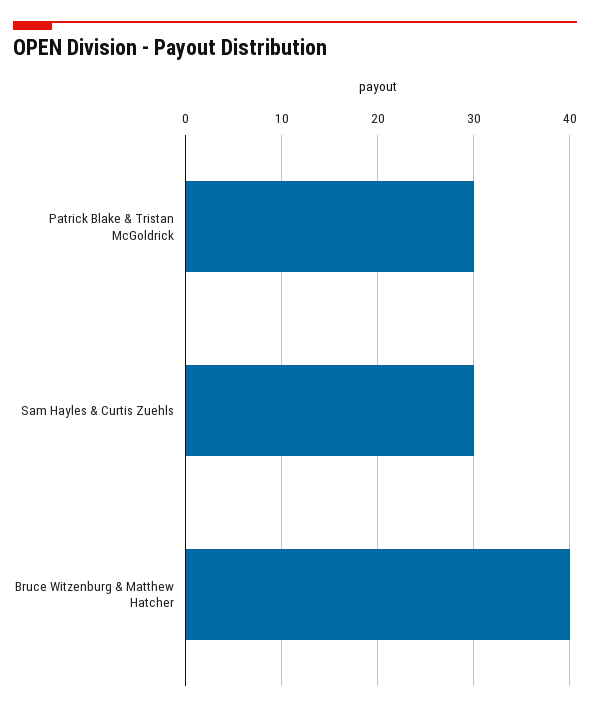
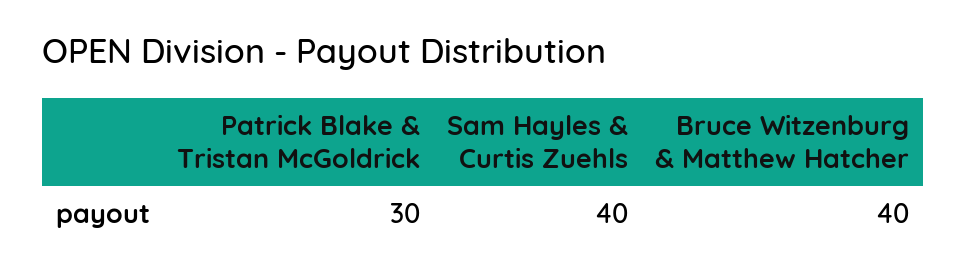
  {
    "Patrick Blake & Tristan McGoldrick": 30,
-   "Sam Hayles & Curtis Zuehls": 30,
+   "Sam Hayles & Curtis Zuehls": 40,
    "Bruce Witzenburg & Matthew Hatcher": 40
  }

